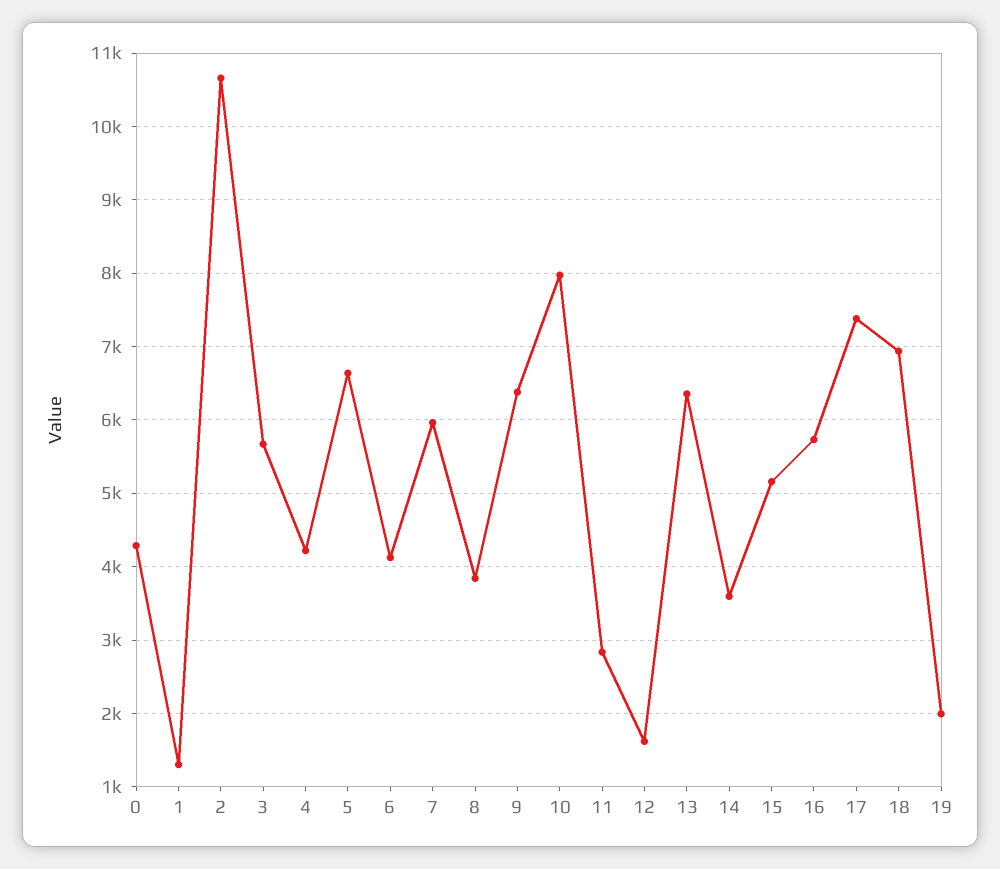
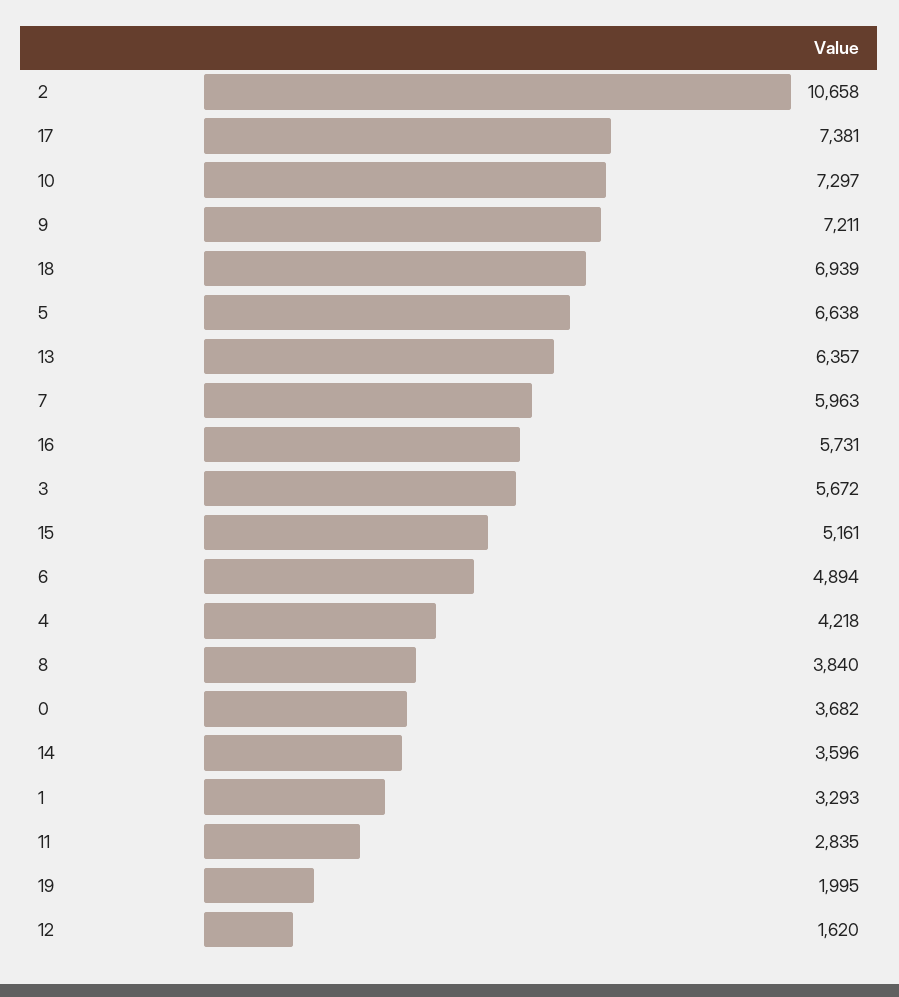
  {
-   "0": 4300,
+   "0": 3682,
-   "1": 1300,
+   "1": 3293,
    "2": 10658,
    "3": 5672,
    "4": 4218,
    "5": 6638,
-   "6": 4100,
+   "6": 4894,
    "7": 5963,
    "8": 3840,
-   "9": 6400,
+   "9": 7211,
-   "10": 8000,
+   "10": 7297,
    "11": 2835,
    "12": 1620,
    "13": 6357,
    "14": 3596,
    "15": 5161,
    "16": 5731,
    "17": 7381,
    "18": 6939,
    "19": 1995
  }

